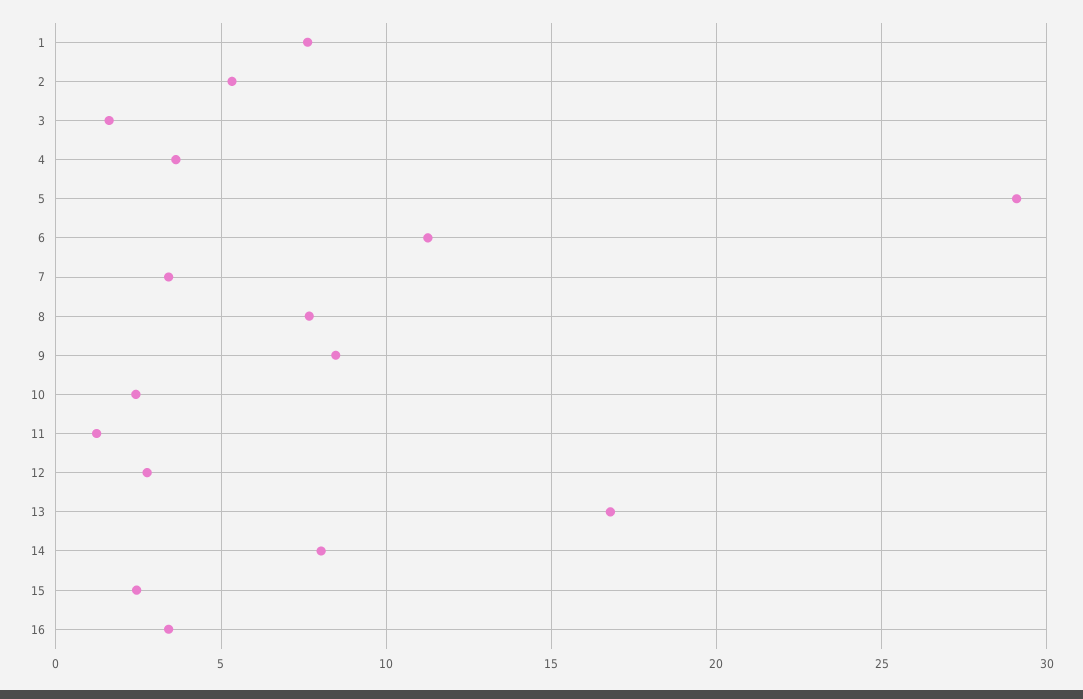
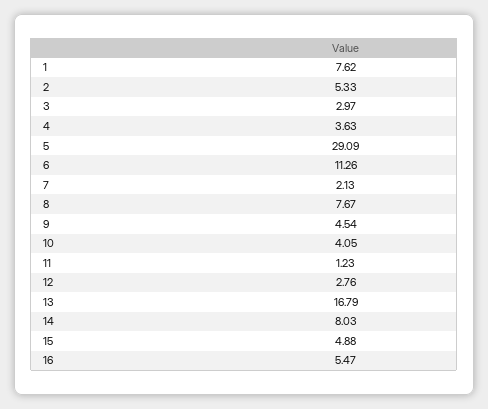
  {
    "1": 7.62,
    "2": 5.33,
-   "3": 1.5,
+   "3": 2.97,
    "4": 3.63,
    "5": 29.09,
    "6": 11.26,
-   "7": 3.5,
+   "7": 2.13,
    "8": 7.67,
-   "9": 8.5,
+   "9": 4.54,
-   "10": 2.5,
+   "10": 4.05,
    "11": 1.23,
    "12": 2.76,
    "13": 16.79,
    "14": 8.03,
-   "15": 2.5,
+   "15": 4.88,
-   "16": 3.5
+   "16": 5.47
  }

